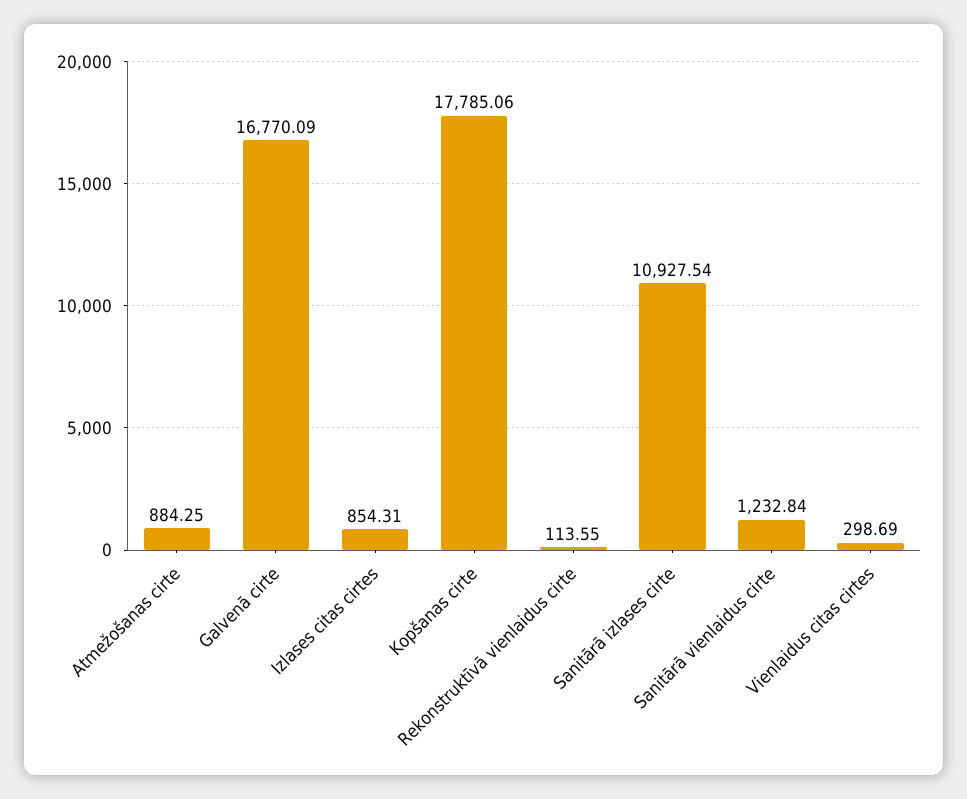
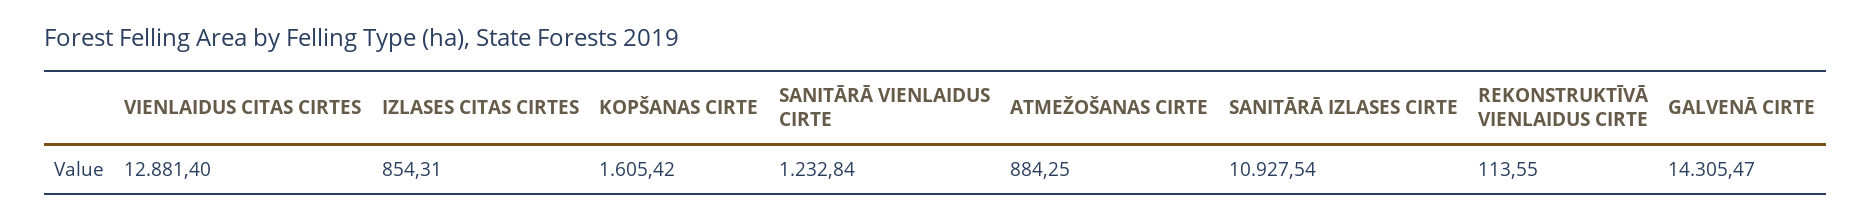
  {
    "Atmežošanas cirte": 884.25,
-   "Galvenā cirte": 16770.09,
+   "Galvenā cirte": 14305.47,
    "Izlases citas cirtes": 854.31,
-   "Kopšanas cirte": 17785.06,
+   "Kopšanas cirte": 1605.42,
    "Rekonstruktīvā vienlaidus cirte": 113.55,
    "Sanitārā izlases cirte": 10927.54,
    "Sanitārā vienlaidus cirte": 1232.84,
-   "Vienlaidus citas cirtes": 298.69
+   "Vienlaidus citas cirtes": 12881.4
  }

